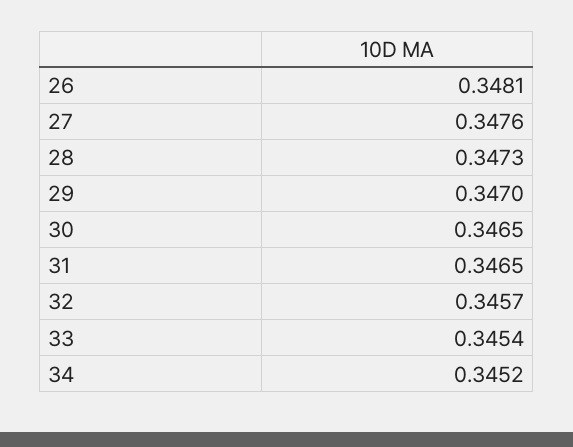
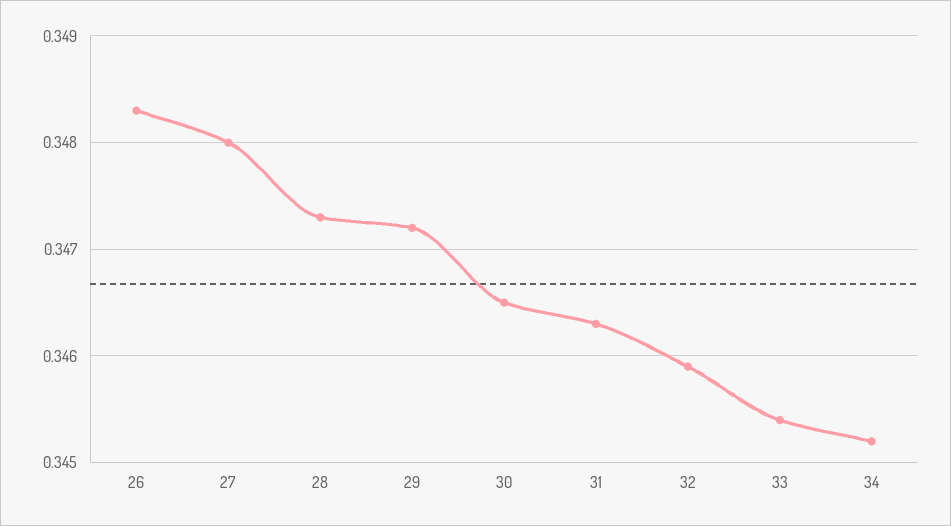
  {
-   "26": 0.3481,
+   "26": 0.3483,
-   "27": 0.3476,
+   "27": 0.348,
    "28": 0.3473,
-   "29": 0.347,
+   "29": 0.3472,
    "30": 0.3465,
-   "31": 0.3465,
+   "31": 0.3463,
-   "32": 0.3457,
+   "32": 0.3459,
    "33": 0.3454,
    "34": 0.3452
  }

